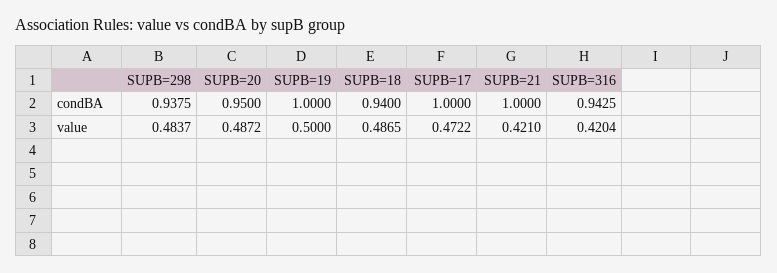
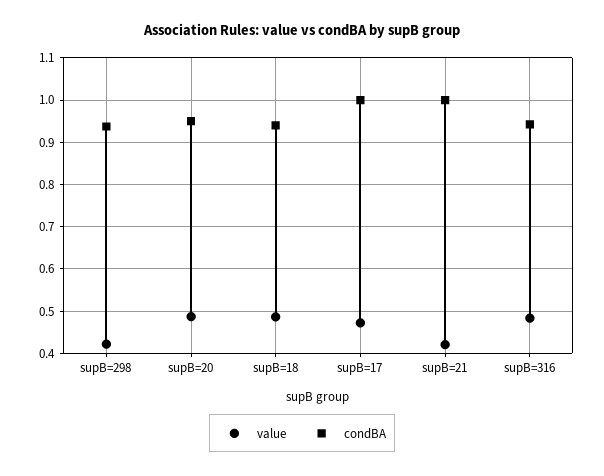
  {
    "condBA": {
      "SUPB=298": 0.9375,
      "SUPB=20": 0.95,
-     "SUPB=19": 1,
      "SUPB=18": 0.94,
      "SUPB=17": 1,
      "SUPB=21": 1,
      "SUPB=316": 0.9425
    },
    "value": {
-     "SUPB=298": 0.4837,
+     "SUPB=298": 0.42,
      "SUPB=20": 0.4872,
-     "SUPB=19": 0.5,
      "SUPB=18": 0.4865,
      "SUPB=17": 0.4722,
      "SUPB=21": 0.421,
-     "SUPB=316": 0.4204
+     "SUPB=316": 0.48
    }
  }

